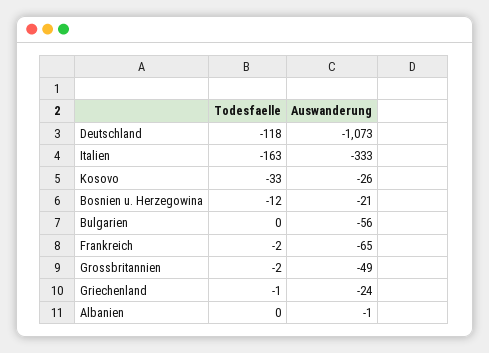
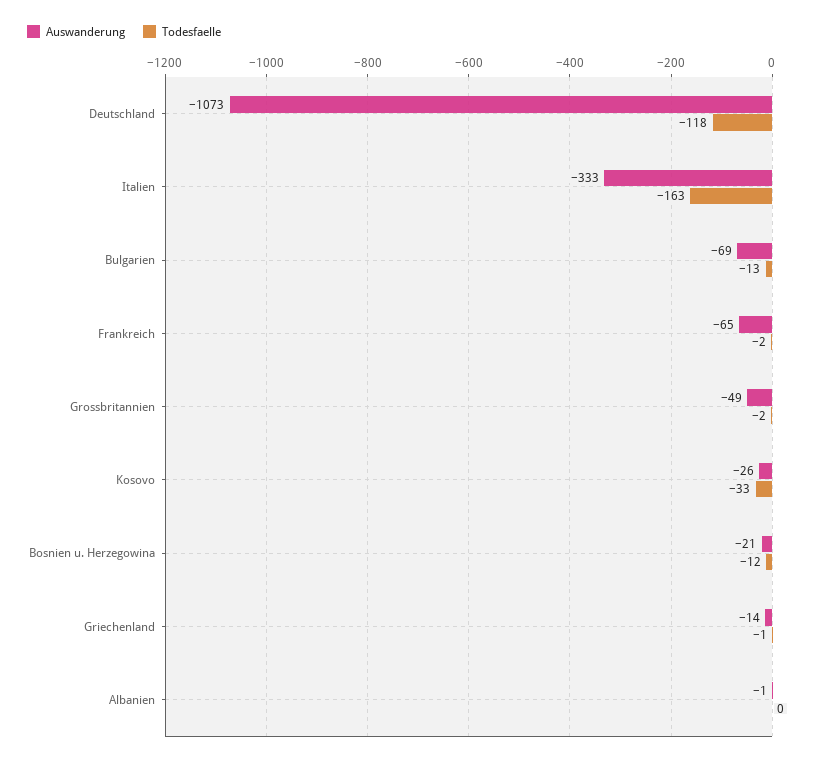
  {
    "Todesfaelle": {
      "Deutschland": -118,
      "Italien": -163,
      "Kosovo": -33,
      "Bosnien u. Herzegowina": -12,
-     "Bulgarien": 0,
+     "Bulgarien": -13,
      "Frankreich": -2,
      "Grossbritannien": -2,
      "Griechenland": -1,
      "Albanien": 0
    },
    "Auswanderung": {
      "Deutschland": -1073,
      "Italien": -333,
      "Kosovo": -26,
      "Bosnien u. Herzegowina": -21,
-     "Bulgarien": -56,
+     "Bulgarien": -69,
      "Frankreich": -65,
      "Grossbritannien": -49,
-     "Griechenland": -24,
+     "Griechenland": -14,
      "Albanien": -1
    }
  }

